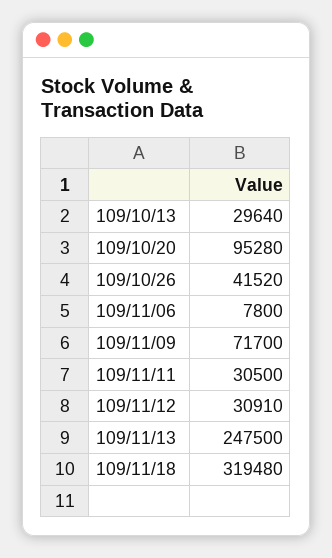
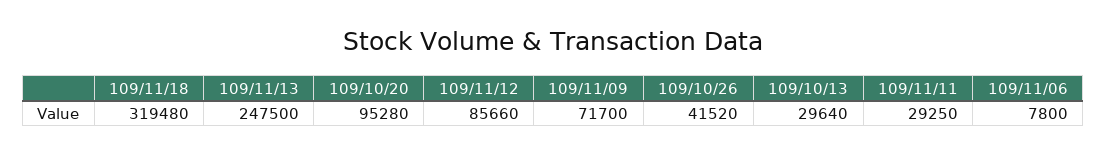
  {
    "109/10/13": 29640,
    "109/10/20": 95280,
    "109/10/26": 41520,
    "109/11/06": 7800,
    "109/11/09": 71700,
-   "109/11/11": 30500,
+   "109/11/11": 29250,
-   "109/11/12": 30910,
+   "109/11/12": 85660,
    "109/11/13": 247500,
    "109/11/18": 319480
  }

